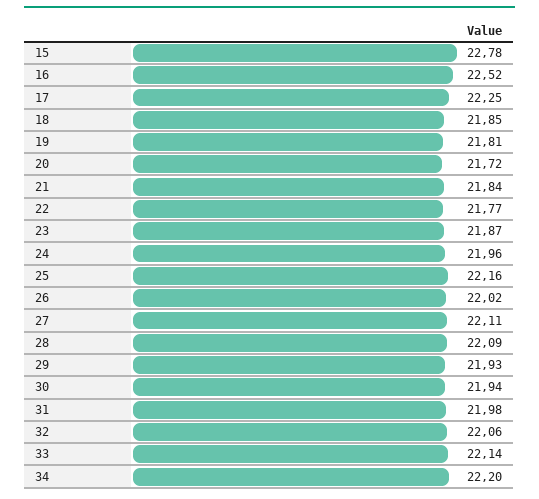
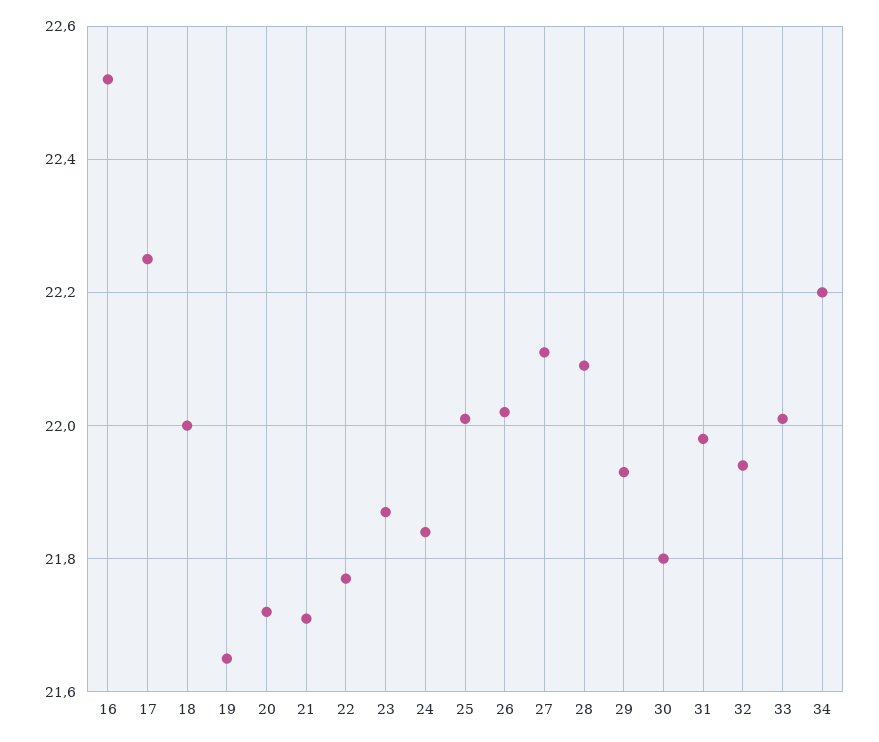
  {
-   "15": 22.78,
    "16": 22.52,
    "17": 22.25,
-   "18": 21.85,
+   "18": 22,
-   "19": 21.81,
+   "19": 21.65,
    "20": 21.72,
-   "21": 21.84,
+   "21": 21.7,
    "22": 21.77,
    "23": 21.87,
-   "24": 21.96,
+   "24": 21.85,
-   "25": 22.16,
+   "25": 22,
    "26": 22.02,
    "27": 22.11,
    "28": 22.09,
    "29": 21.93,
-   "30": 21.94,
+   "30": 21.8,
    "31": 21.98,
-   "32": 22.06,
+   "32": 21.95,
-   "33": 22.14,
+   "33": 22,
    "34": 22.2
  }

